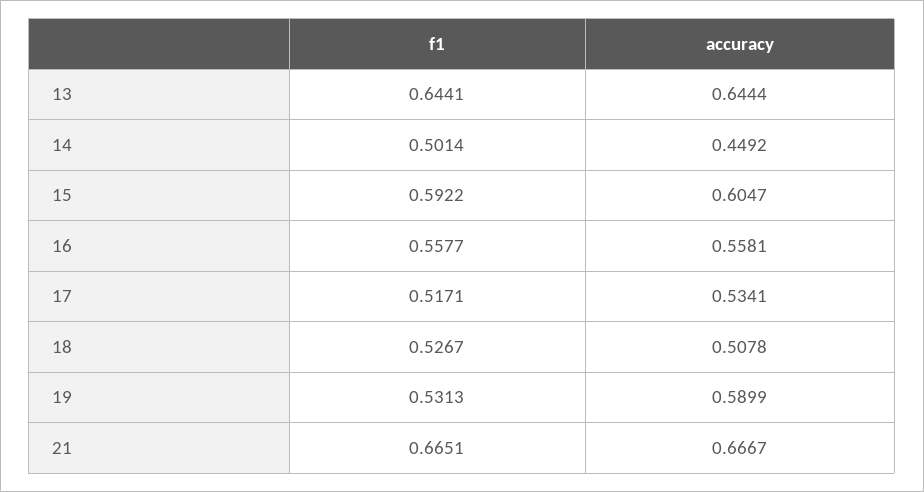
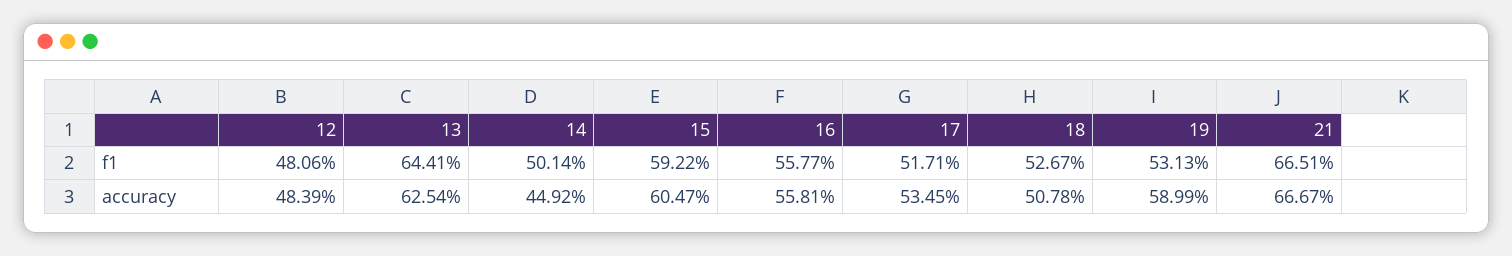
  {
    "f1": {
      "13": 0.6441,
      "14": 0.5014,
      "15": 0.5922,
      "16": 0.5577,
      "17": 0.5171,
      "18": 0.5267,
      "19": 0.5313,
-     "21": 0.6651
+     "21": 0.6651,
+     "12": 0.4806
    },
    "accuracy": {
-     "13": 0.6444,
+     "13": 0.6254,
      "14": 0.4492,
      "15": 0.6047,
      "16": 0.5581,
-     "17": 0.5341,
+     "17": 0.5345,
      "18": 0.5078,
      "19": 0.5899,
-     "21": 0.6667
+     "21": 0.6667,
+     "12": 0.4839
    }
  }

